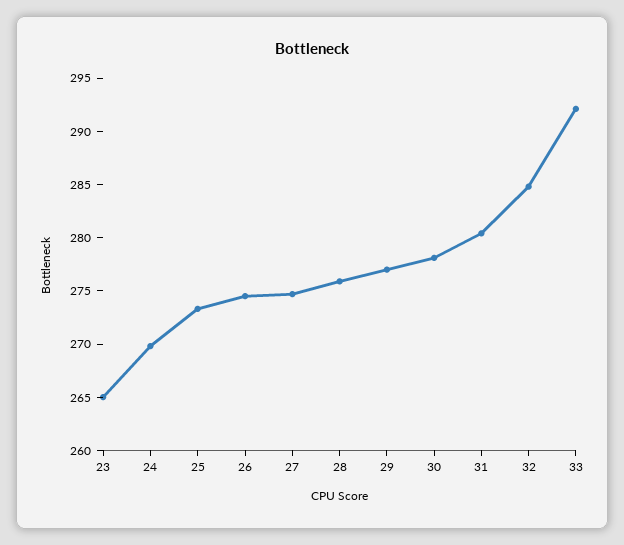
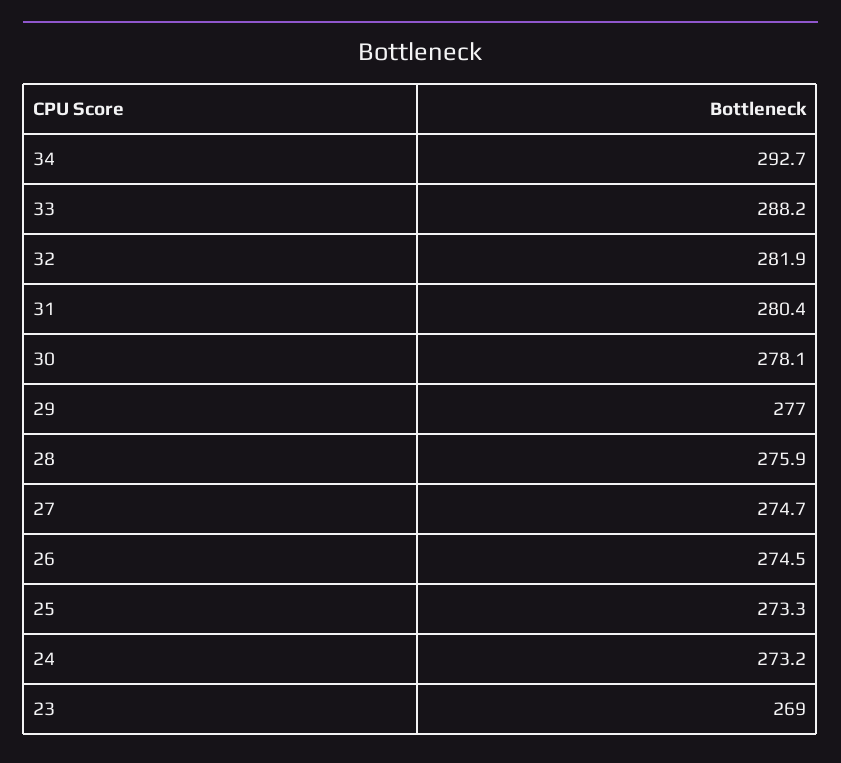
  {
-   "23": 265,
+   "23": 269,
-   "24": 270,
+   "24": 273.2,
    "25": 273.3,
    "26": 274.5,
    "27": 274.7,
    "28": 275.9,
    "29": 277,
    "30": 278.1,
    "31": 280.4,
-   "32": 285,
+   "32": 281.9,
-   "33": 292
+   "33": 288.2,
+   "34": 292.7
  }

